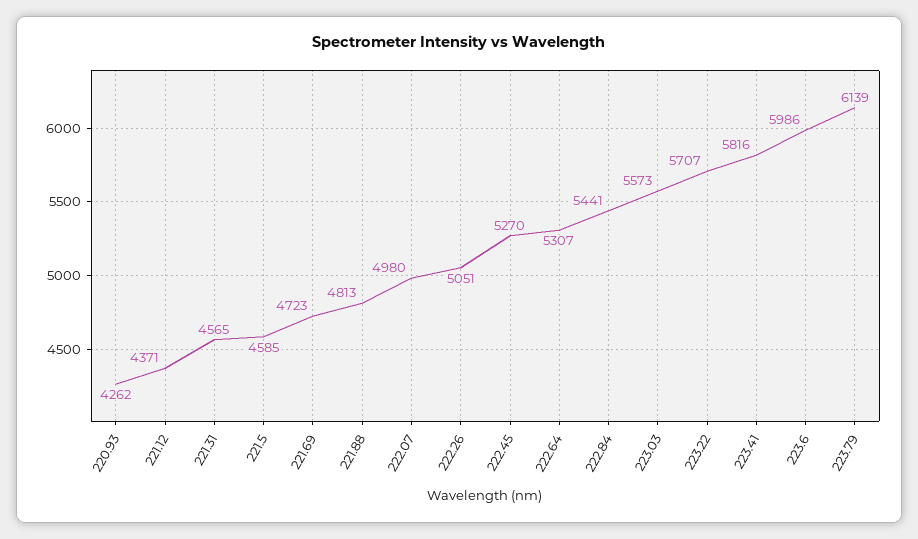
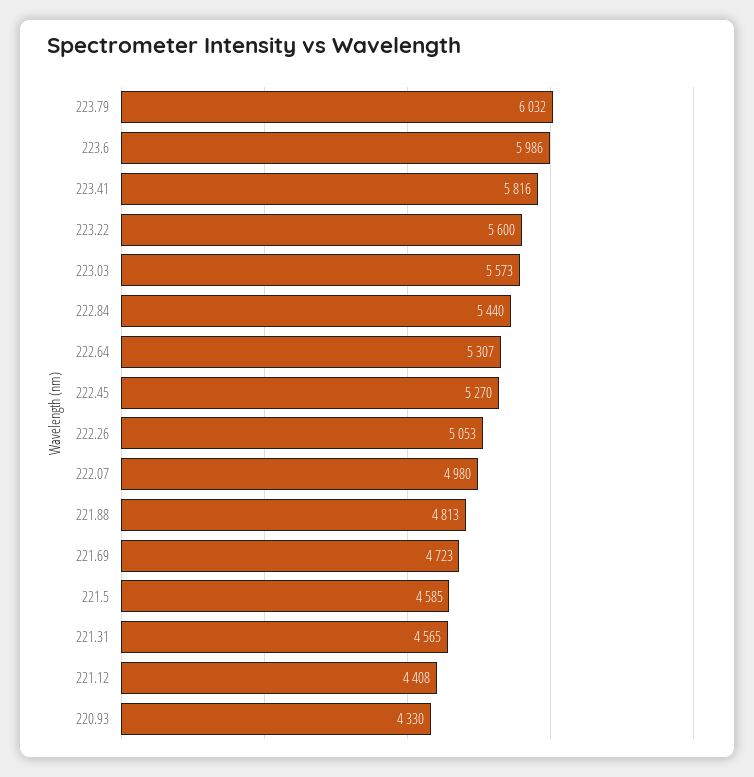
  {
-   "220.93": 4262,
+   "220.93": 4330,
-   "221.12": 4371,
+   "221.12": 4408,
    "221.31": 4565,
    "221.5": 4585,
    "221.69": 4723,
    "221.88": 4813,
    "222.07": 4980,
-   "222.26": 5051,
+   "222.26": 5053,
    "222.45": 5270,
    "222.64": 5307,
-   "222.84": 5441,
+   "222.84": 5440,
    "223.03": 5573,
-   "223.22": 5707,
+   "223.22": 5600,
    "223.41": 5816,
    "223.6": 5986,
-   "223.79": 6139
+   "223.79": 6032
  }

